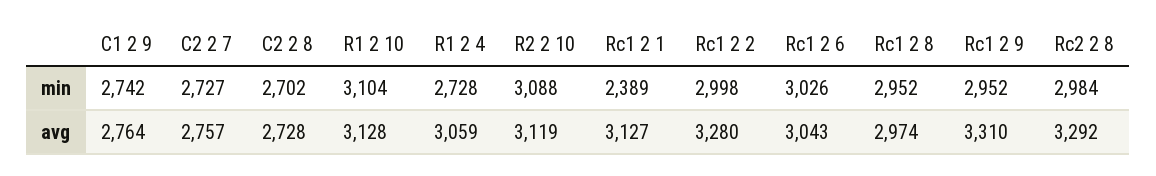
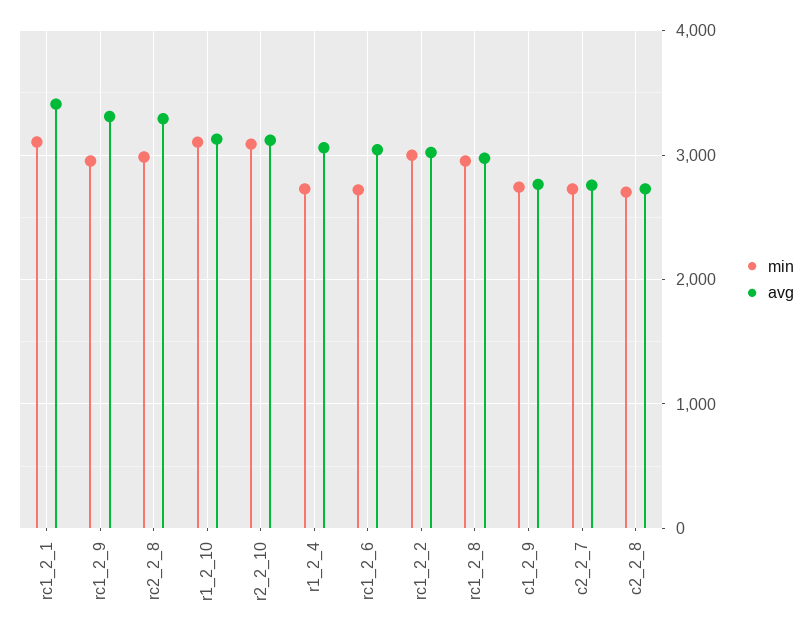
  {
    "min": {
      "C1 2 9": 2742,
      "C2 2 7": 2727,
      "C2 2 8": 2702,
      "R1 2 10": 3104,
      "R1 2 4": 2728,
      "R2 2 10": 3088,
-     "Rc1 2 1": 2389,
+     "Rc1 2 1": 3100,
      "Rc1 2 2": 2998,
-     "Rc1 2 6": 3026,
+     "Rc1 2 6": 2700,
      "Rc1 2 8": 2952,
      "Rc1 2 9": 2952,
      "Rc2 2 8": 2984
    },
    "avg": {
      "C1 2 9": 2764,
      "C2 2 7": 2757,
      "C2 2 8": 2728,
      "R1 2 10": 3128,
      "R1 2 4": 3059,
      "R2 2 10": 3119,
-     "Rc1 2 1": 3127,
+     "Rc1 2 1": 3400,
-     "Rc1 2 2": 3280,
+     "Rc1 2 2": 3000,
      "Rc1 2 6": 3043,
      "Rc1 2 8": 2974,
      "Rc1 2 9": 3310,
      "Rc2 2 8": 3292
    }
  }

